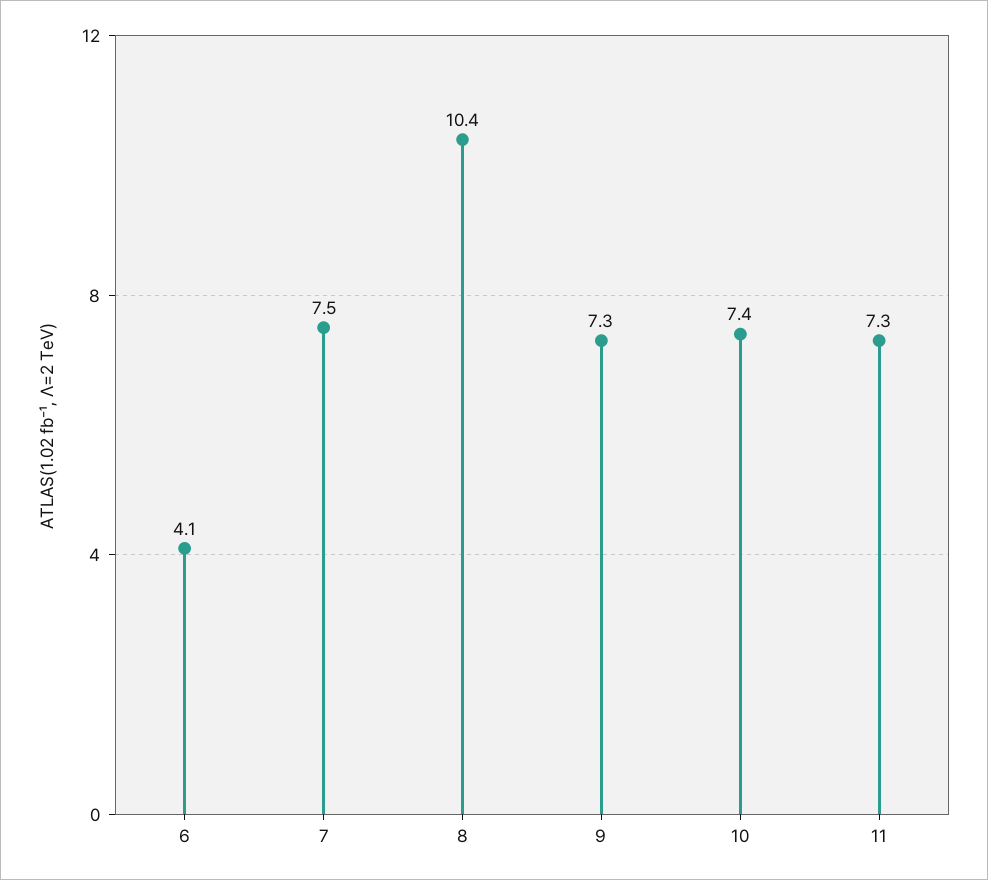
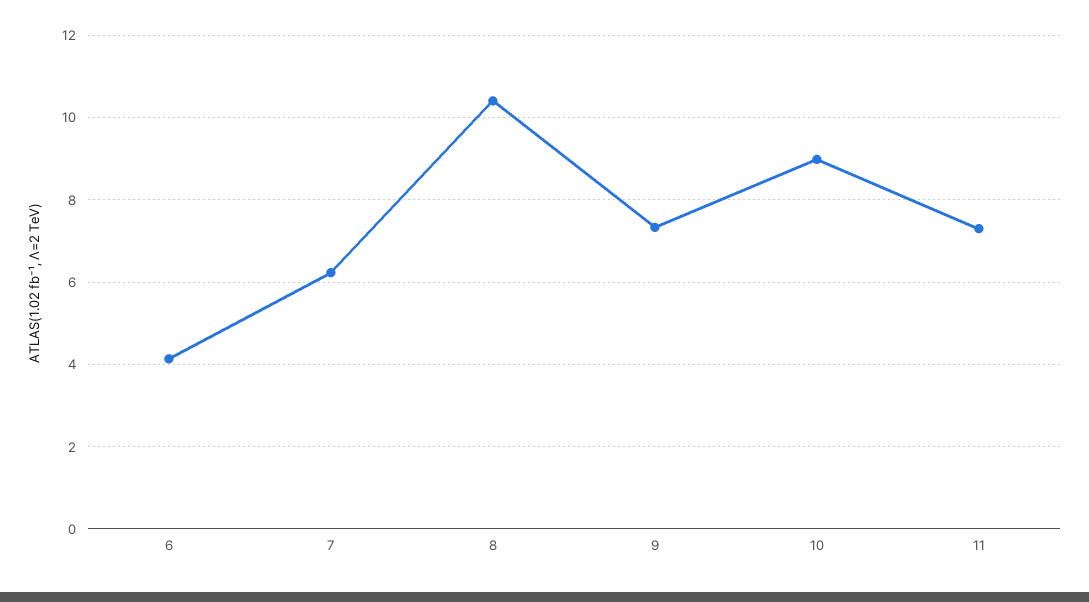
  {
    "6": 4.1,
-   "7": 7.5,
+   "7": 6.2,
    "8": 10.4,
    "9": 7.3,
-   "10": 7.4,
+   "10": 9,
    "11": 7.3
  }

